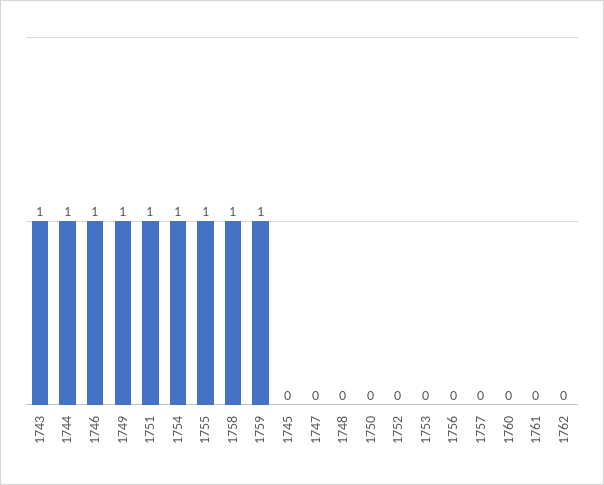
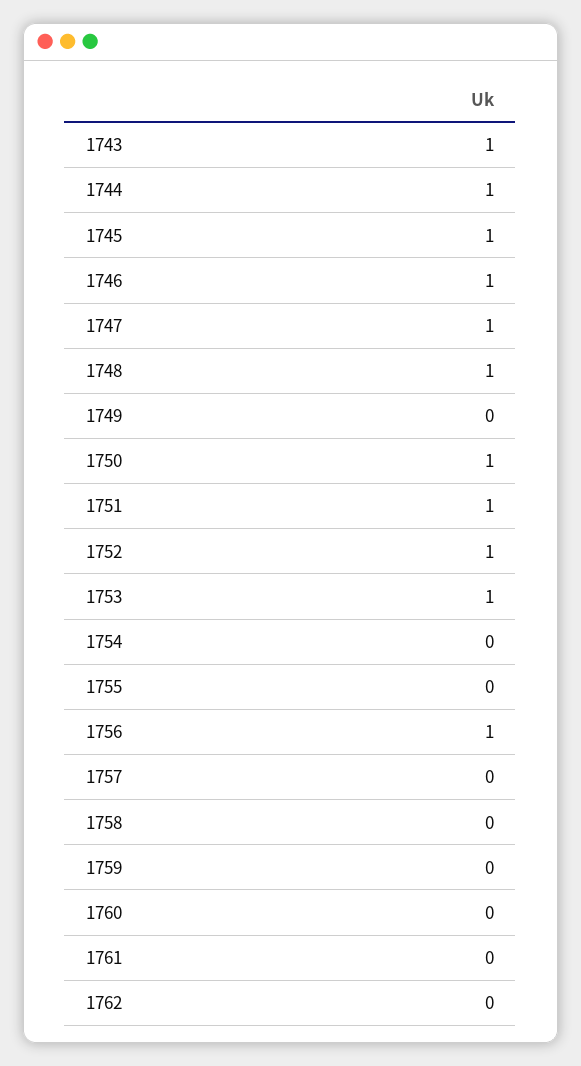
  {
    "1743": 1,
    "1744": 1,
    "1746": 1,
-   "1749": 1,
+   "1749": 0,
    "1751": 1,
-   "1754": 1,
+   "1754": 0,
-   "1755": 1,
+   "1755": 0,
-   "1758": 1,
+   "1758": 0,
-   "1759": 1,
+   "1759": 0,
-   "1745": 0,
+   "1745": 1,
-   "1747": 0,
+   "1747": 1,
-   "1748": 0,
+   "1748": 1,
-   "1750": 0,
+   "1750": 1,
-   "1752": 0,
+   "1752": 1,
-   "1753": 0,
+   "1753": 1,
-   "1756": 0,
+   "1756": 1,
    "1757": 0,
    "1760": 0,
    "1761": 0,
    "1762": 0
  }

